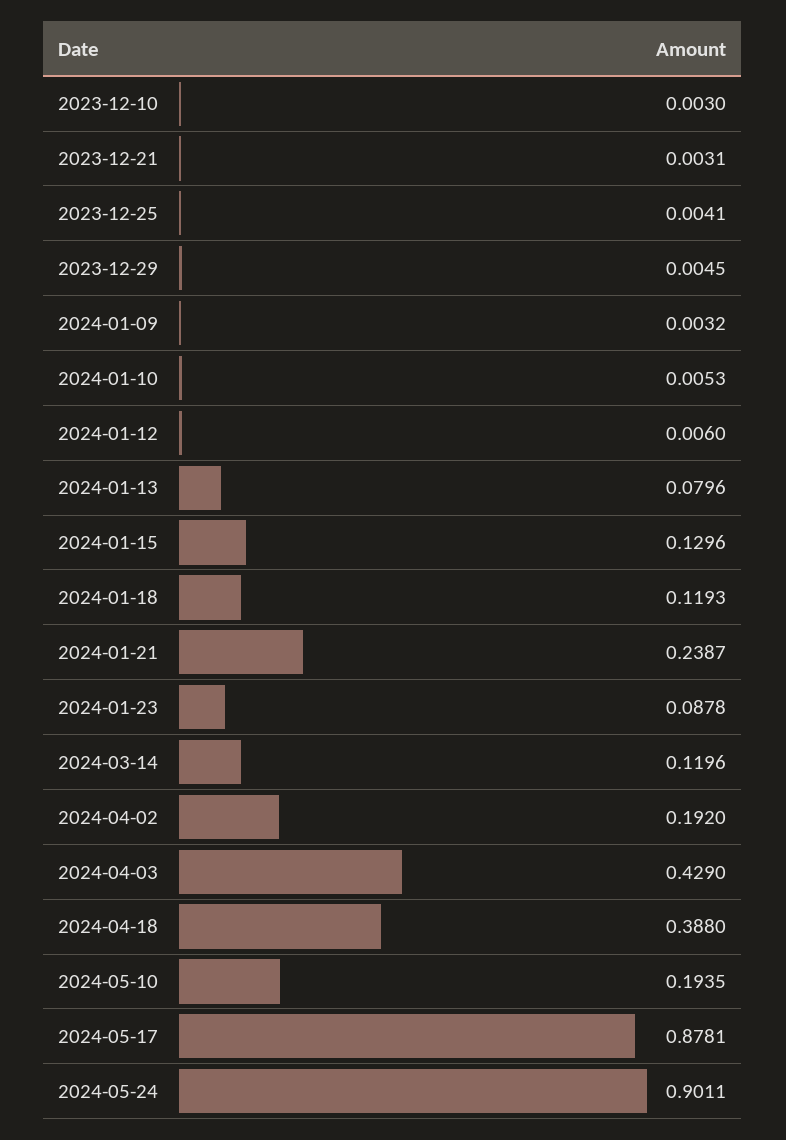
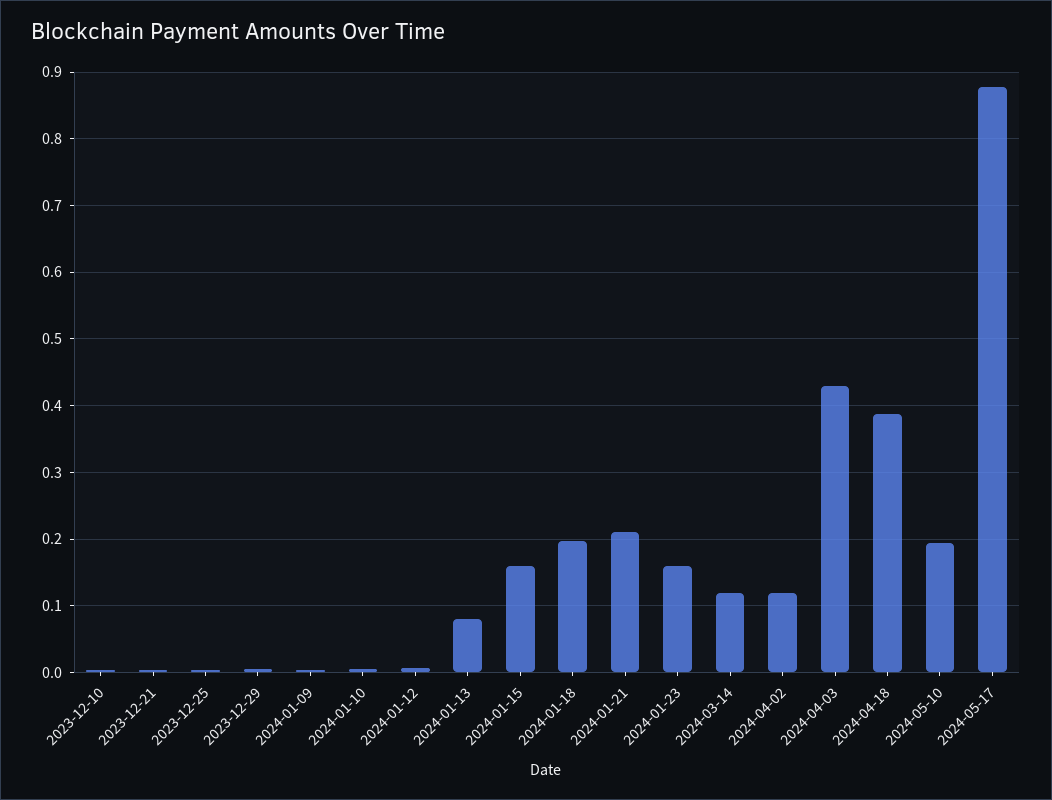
  {
    "2023-12-10": 0.003,
    "2023-12-21": 0.0031,
    "2023-12-25": 0.0041,
    "2023-12-29": 0.0045,
    "2024-01-09": 0.0032,
    "2024-01-10": 0.0053,
    "2024-01-12": 0.006,
    "2024-01-13": 0.0796,
-   "2024-01-15": 0.1296,
+   "2024-01-15": 0.16,
-   "2024-01-18": 0.1193,
+   "2024-01-18": 0.2,
-   "2024-01-21": 0.2387,
+   "2024-01-21": 0.21,
-   "2024-01-23": 0.0878,
+   "2024-01-23": 0.16,
    "2024-03-14": 0.1196,
-   "2024-04-02": 0.192,
+   "2024-04-02": 0.12,
    "2024-04-03": 0.429,
    "2024-04-18": 0.388,
    "2024-05-10": 0.1935,
-   "2024-05-17": 0.8781,
+   "2024-05-17": 0.8781
-   "2024-05-24": 0.9011
  }

